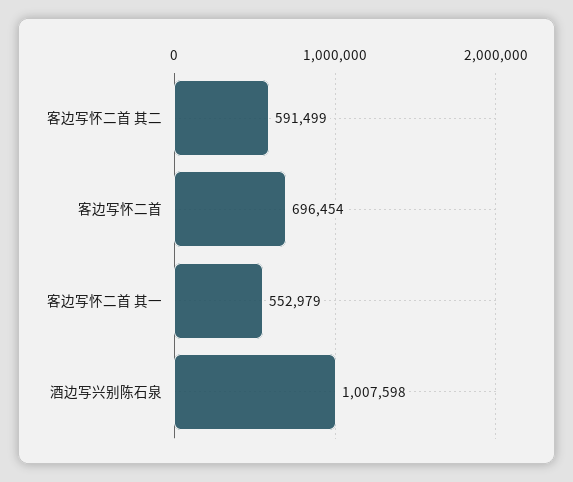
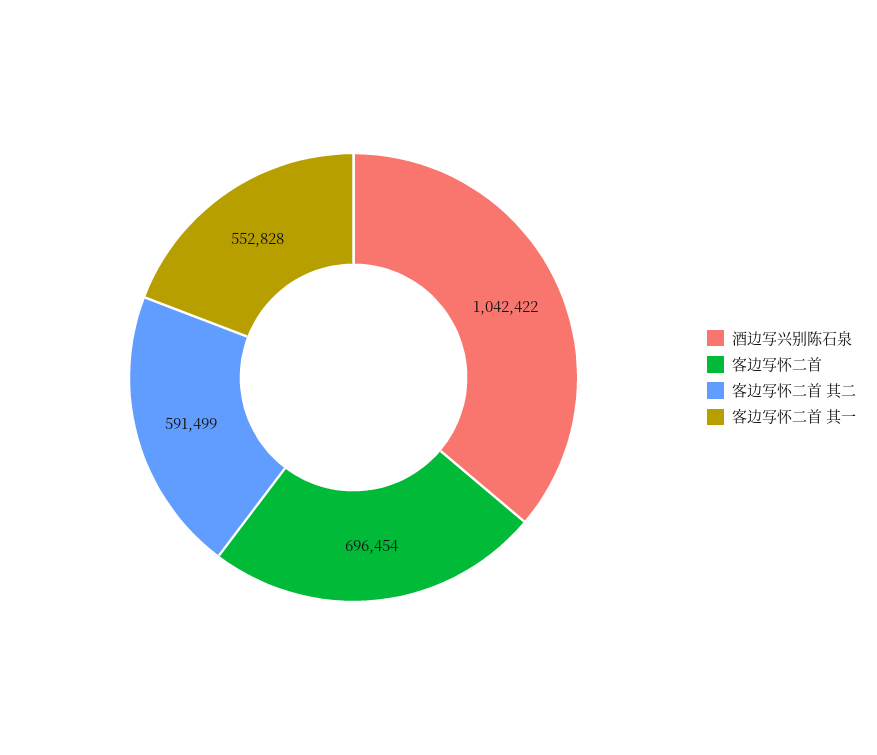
  {
    "客边写怀二首 其二": 591499,
    "客边写怀二首": 696454,
-   "客边写怀二首 其一": 552979,
+   "客边写怀二首 其一": 552828,
-   "酒边写兴别陈石泉": 1007598
+   "酒边写兴别陈石泉": 1042422
  }

